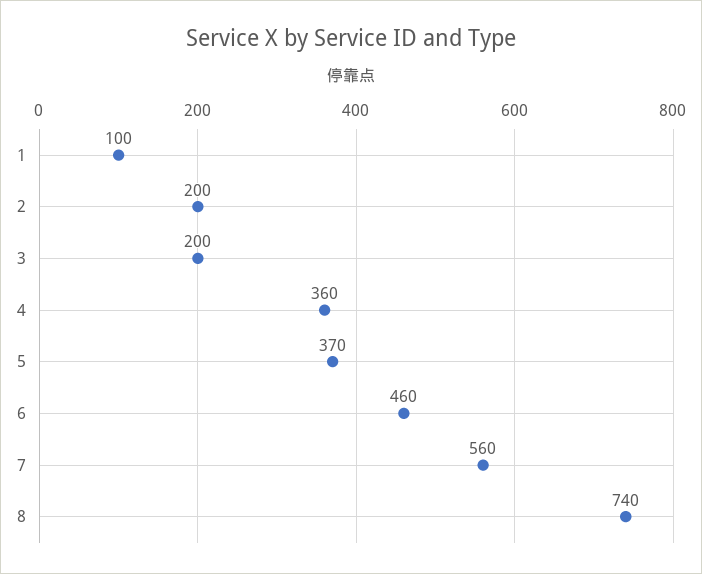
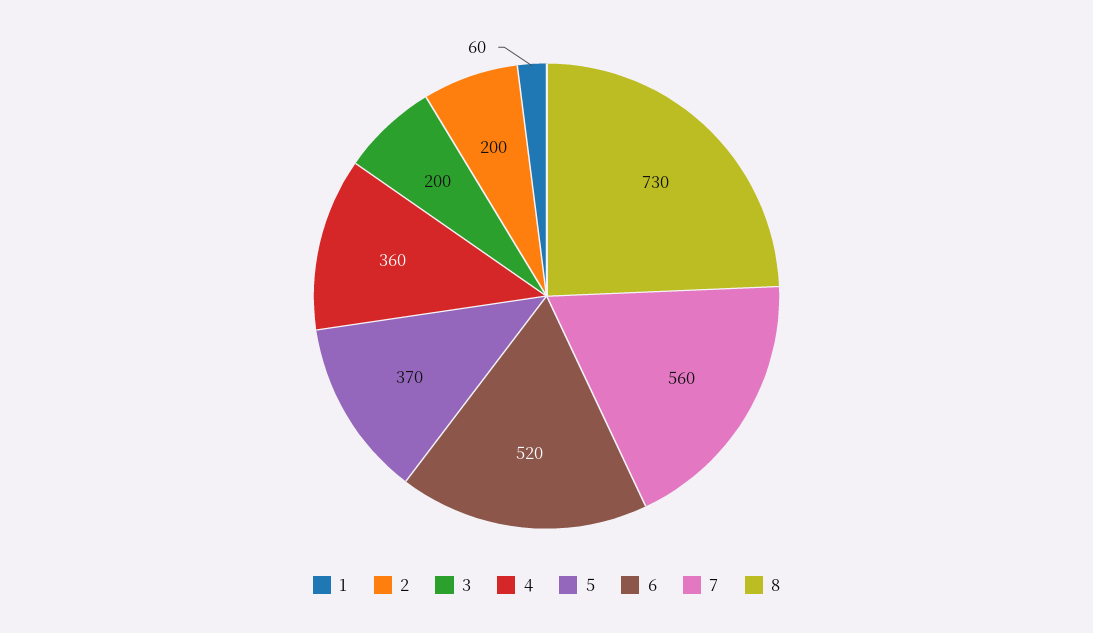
  {
-   "1": 100,
+   "1": 60,
    "2": 200,
    "3": 200,
    "4": 360,
    "5": 370,
-   "6": 460,
+   "6": 520,
    "7": 560,
-   "8": 740
+   "8": 730
  }

